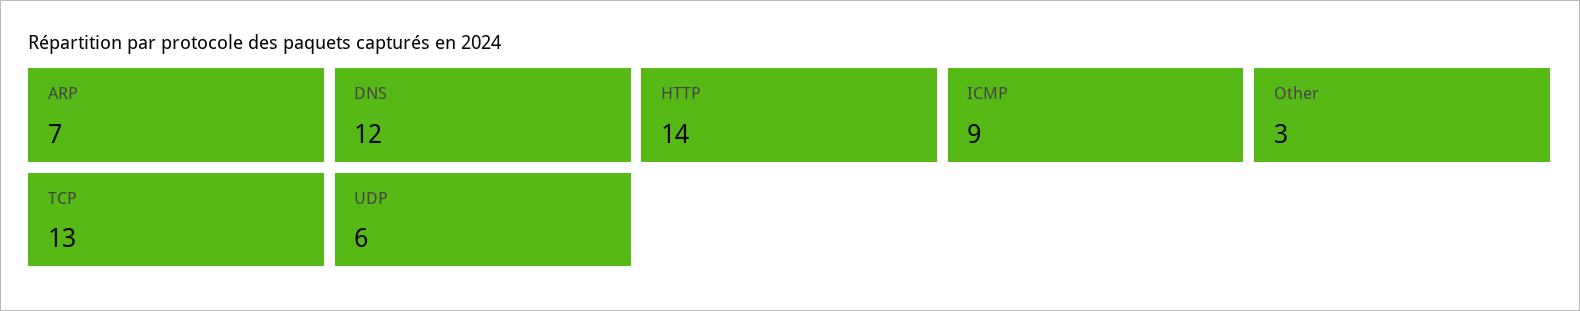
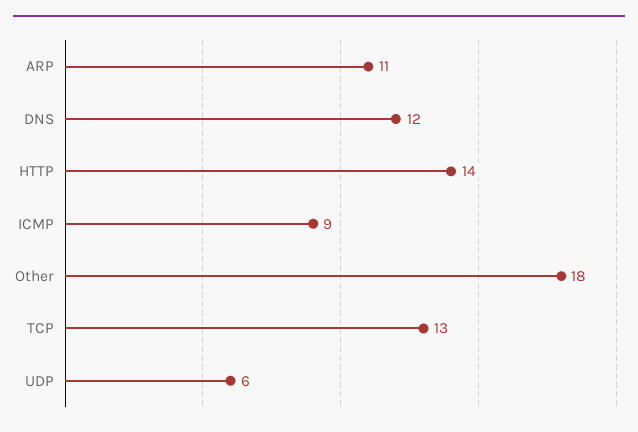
  {
-   "ARP": 7,
+   "ARP": 11,
    "DNS": 12,
    "HTTP": 14,
    "ICMP": 9,
-   "Other": 3,
+   "Other": 18,
    "TCP": 13,
    "UDP": 6
  }

